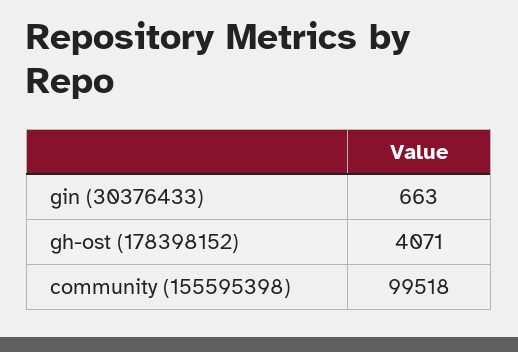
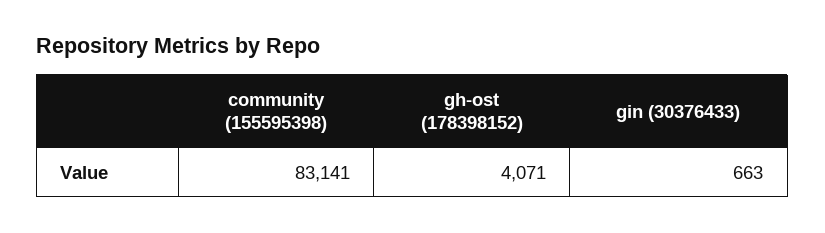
  {
    "gin (30376433)": 663,
    "gh-ost (178398152)": 4071,
-   "community (155595398)": 99518
+   "community (155595398)": 83141
  }

